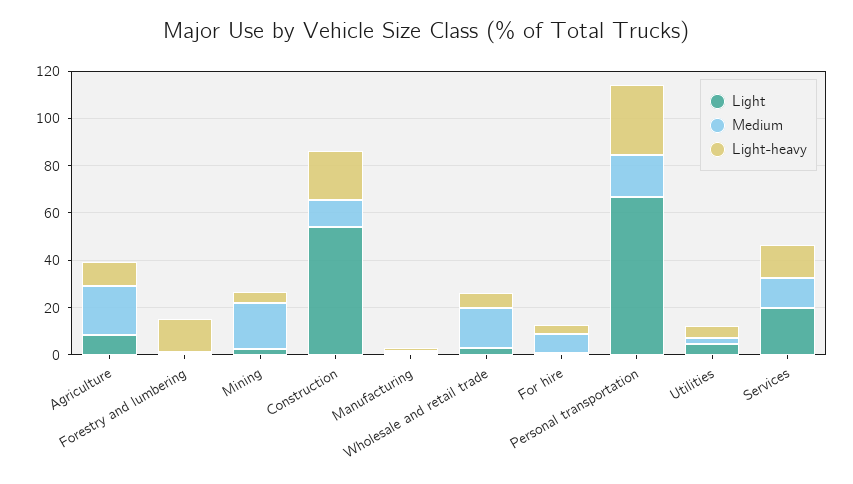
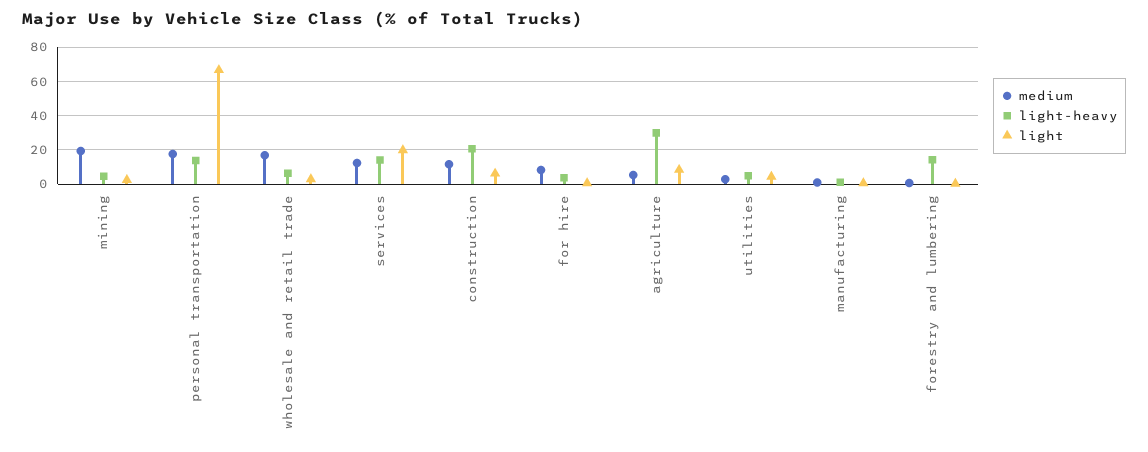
  {
    "Light": {
      "Agriculture": 10,
      "Forestry and lumbering": 0,
      "Mining": 5,
-     "Construction": 55,
+     "Construction": 5,
      "Manufacturing": 0,
      "Wholesale and retail trade": 5,
      "For hire": 0,
      "Personal transportation": 65,
      "Utilities": 5,
      "Services": 20
    },
    "Medium": {
-     "Agriculture": 20,
+     "Agriculture": 5,
      "Forestry and lumbering": 0,
      "Mining": 20,
      "Construction": 10,
      "Manufacturing": 0,
      "Wholesale and retail trade": 15,
      "For hire": 10,
      "Personal transportation": 20,
      "Utilities": 5,
      "Services": 10
    },
    "Light-heavy": {
-     "Agriculture": 10,
+     "Agriculture": 30,
      "Forestry and lumbering": 15,
      "Mining": 5,
      "Construction": 20,
      "Manufacturing": 0,
      "Wholesale and retail trade": 5,
      "For hire": 5,
-     "Personal transportation": 30,
+     "Personal transportation": 15,
      "Utilities": 5,
      "Services": 15
    }
  }

